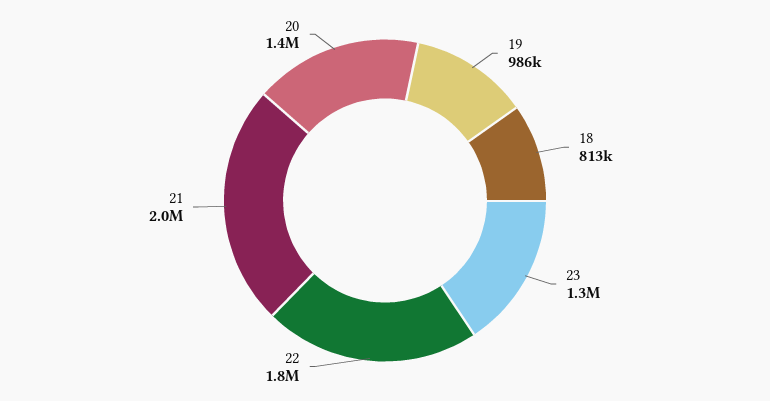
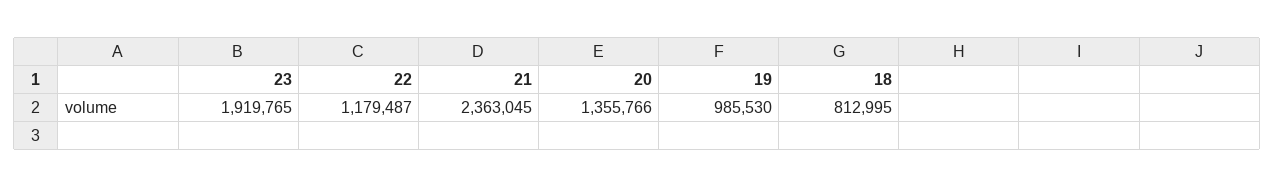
  {
    "19": 985530,
    "18": 812995,
-   "23": 1300000,
+   "23": 1919765,
-   "22": 1800000,
+   "22": 1179487,
-   "21": 2000000,
+   "21": 2363045,
    "20": 1355766
  }

